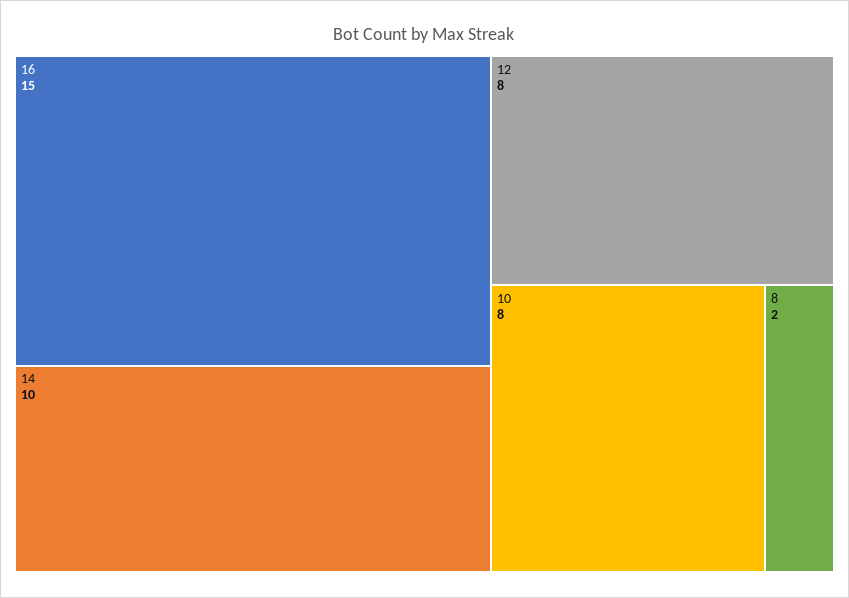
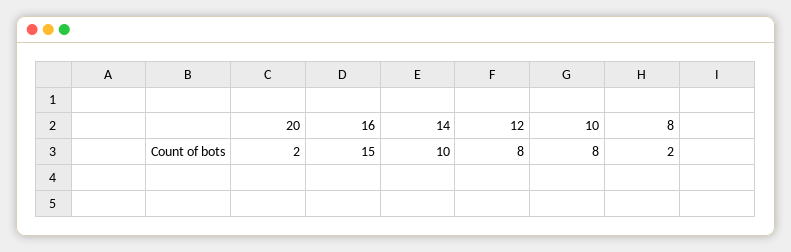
  {
    "16": 15,
    "14": 10,
    "12": 8,
    "10": 8,
-   "8": 2
+   "8": 2,
+   "20": 2
  }

